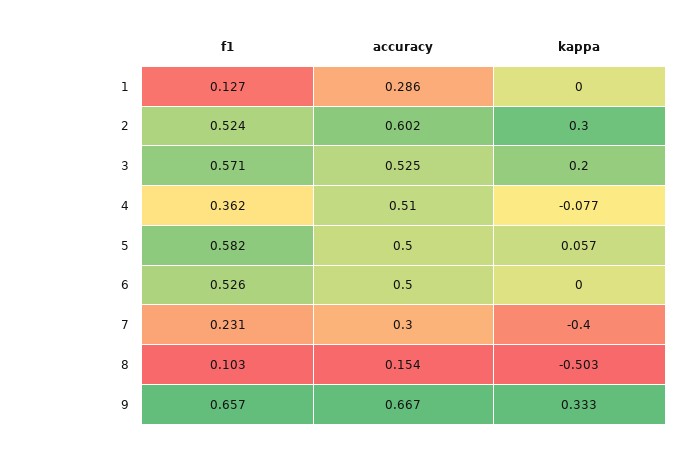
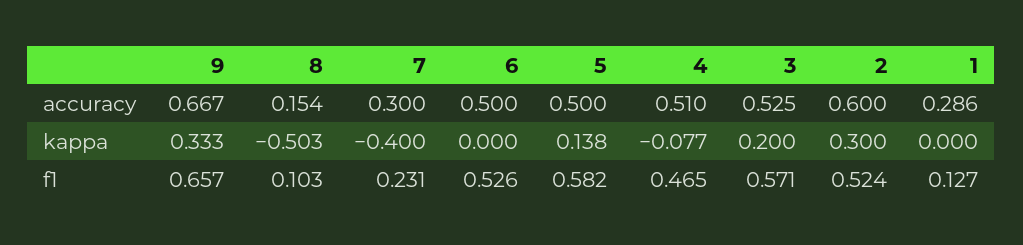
  {
    "f1": {
      "1": 0.127,
      "2": 0.524,
      "3": 0.571,
-     "4": 0.362,
+     "4": 0.465,
      "5": 0.582,
      "6": 0.526,
      "7": 0.231,
      "8": 0.103,
      "9": 0.657
    },
    "accuracy": {
      "1": 0.286,
-     "2": 0.602,
+     "2": 0.6,
      "3": 0.525,
      "4": 0.51,
      "5": 0.5,
      "6": 0.5,
      "7": 0.3,
      "8": 0.154,
      "9": 0.667
    },
    "kappa": {
      "1": 0,
      "2": 0.3,
      "3": 0.2,
      "4": -0.077,
-     "5": 0.057,
+     "5": 0.138,
      "6": 0,
      "7": -0.4,
      "8": -0.503,
      "9": 0.333
    }
  }

